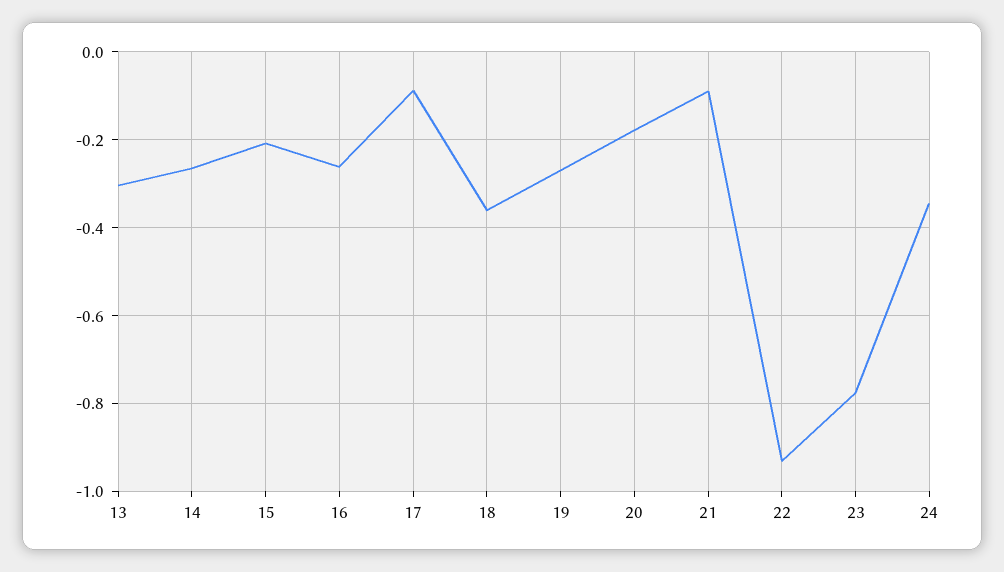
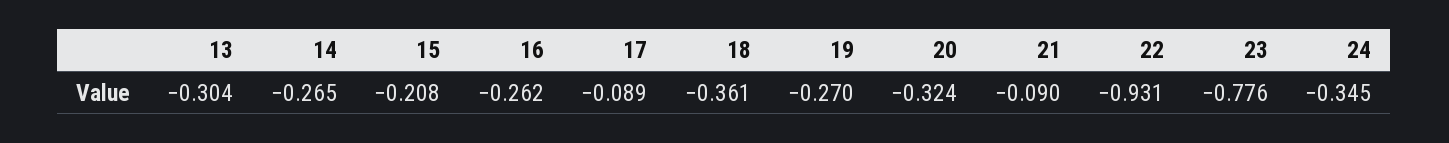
  {
    "13": -0.304,
    "14": -0.265,
    "15": -0.208,
    "16": -0.262,
    "17": -0.089,
    "18": -0.361,
    "19": -0.27,
-   "20": -0.18,
+   "20": -0.324,
    "21": -0.09,
    "22": -0.931,
    "23": -0.776,
    "24": -0.345
  }

